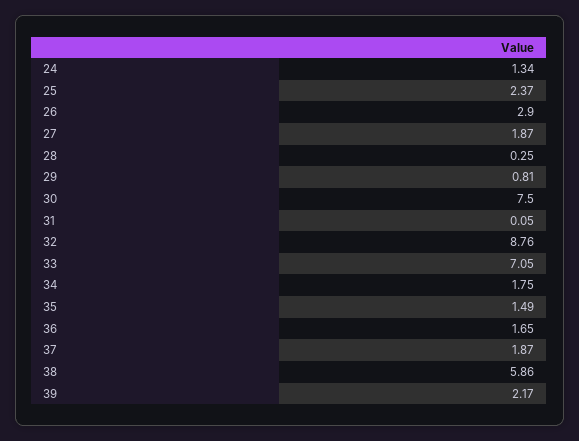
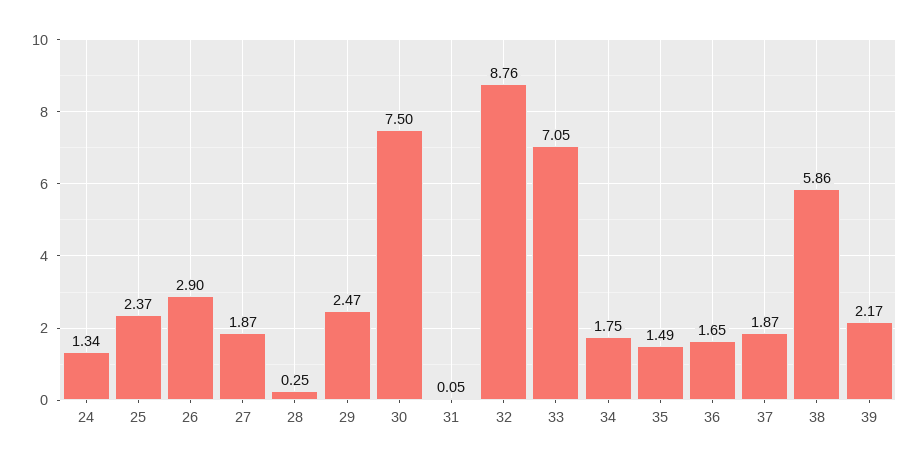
  {
    "24": 1.34,
    "25": 2.37,
    "26": 2.9,
    "27": 1.87,
    "28": 0.25,
-   "29": 0.81,
+   "29": 2.47,
    "30": 7.5,
    "31": 0.05,
    "32": 8.76,
    "33": 7.05,
    "34": 1.75,
    "35": 1.49,
    "36": 1.65,
    "37": 1.87,
    "38": 5.86,
    "39": 2.17
  }

